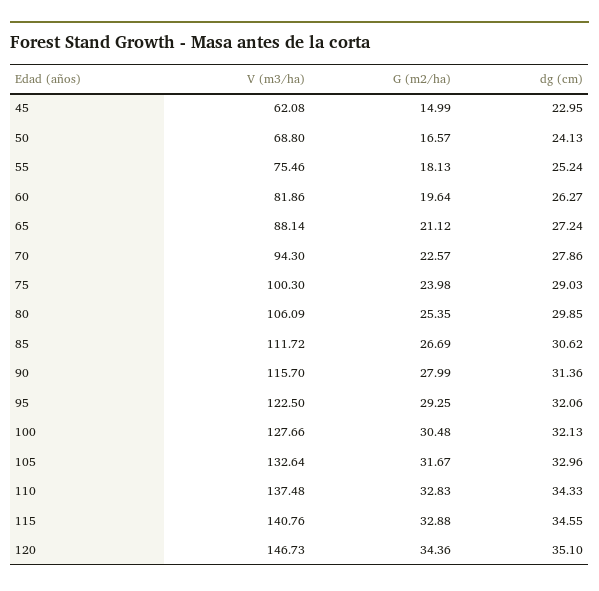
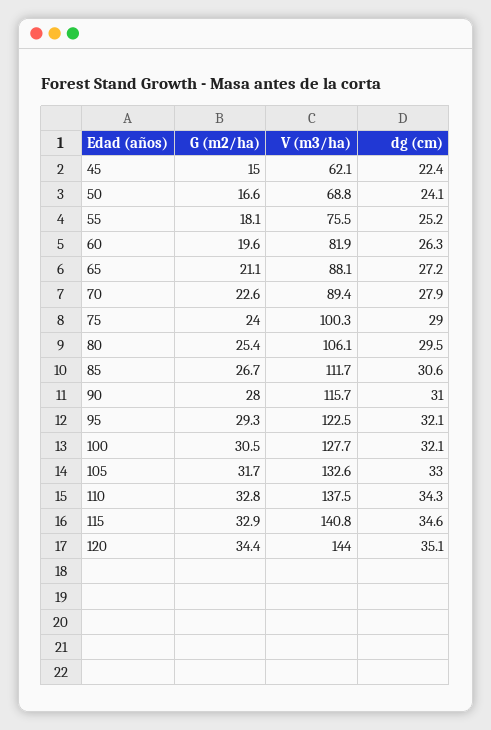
  {
    "V (m3/ha)": {
      "45": 62.08,
      "50": 68.8,
      "55": 75.46,
      "60": 81.86,
      "65": 88.14,
-     "70": 94.3,
+     "70": 89.4,
      "75": 100.3,
      "80": 106.09,
      "85": 111.72,
      "90": 115.7,
      "95": 122.5,
      "100": 127.66,
      "105": 132.64,
      "110": 137.48,
      "115": 140.76,
-     "120": 146.73
+     "120": 144
    },
    "G (m2/ha)": {
      "45": 14.99,
      "50": 16.57,
      "55": 18.13,
      "60": 19.64,
      "65": 21.12,
      "70": 22.57,
      "75": 23.98,
      "80": 25.35,
      "85": 26.69,
      "90": 27.99,
      "95": 29.25,
      "100": 30.48,
      "105": 31.67,
      "110": 32.83,
      "115": 32.88,
      "120": 34.36
    },
    "dg (cm)": {
-     "45": 22.95,
+     "45": 22.4,
      "50": 24.13,
      "55": 25.24,
      "60": 26.27,
      "65": 27.24,
      "70": 27.86,
      "75": 29.03,
-     "80": 29.85,
+     "80": 29.5,
      "85": 30.62,
-     "90": 31.36,
+     "90": 31,
      "95": 32.06,
      "100": 32.13,
      "105": 32.96,
      "110": 34.33,
      "115": 34.55,
      "120": 35.1
    }
  }

